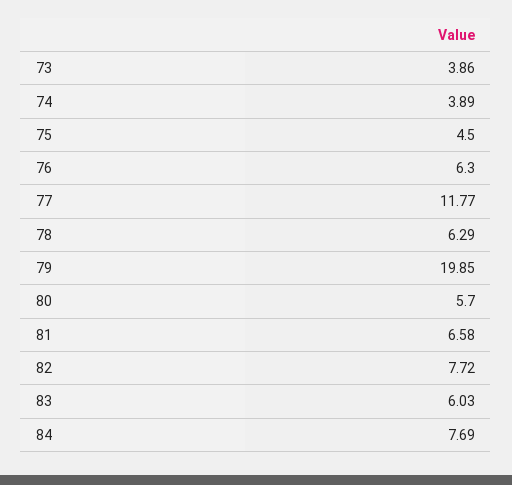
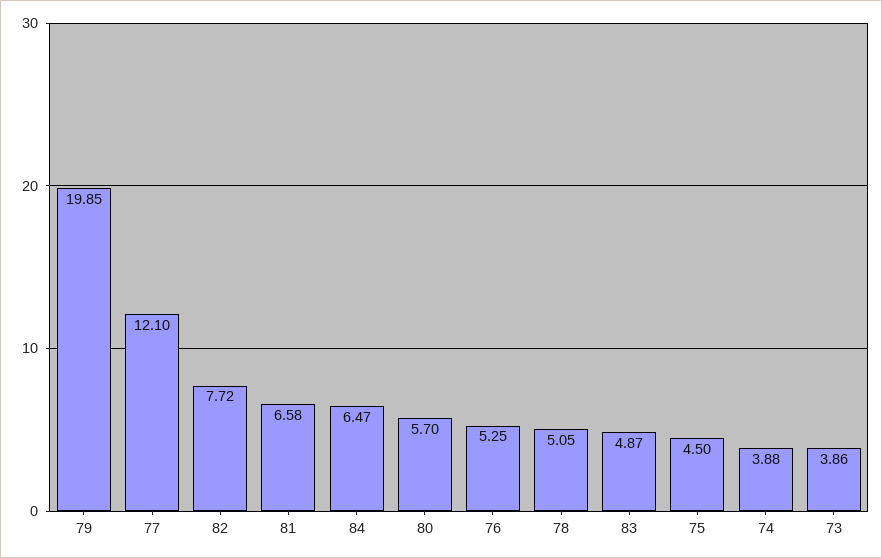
  {
    "73": 3.86,
-   "74": 3.89,
+   "74": 3.88,
    "75": 4.5,
-   "76": 6.3,
+   "76": 5.25,
-   "77": 11.77,
+   "77": 12.1,
-   "78": 6.29,
+   "78": 5.05,
    "79": 19.85,
    "80": 5.7,
    "81": 6.58,
    "82": 7.72,
-   "83": 6.03,
+   "83": 4.87,
-   "84": 7.69
+   "84": 6.47
  }

